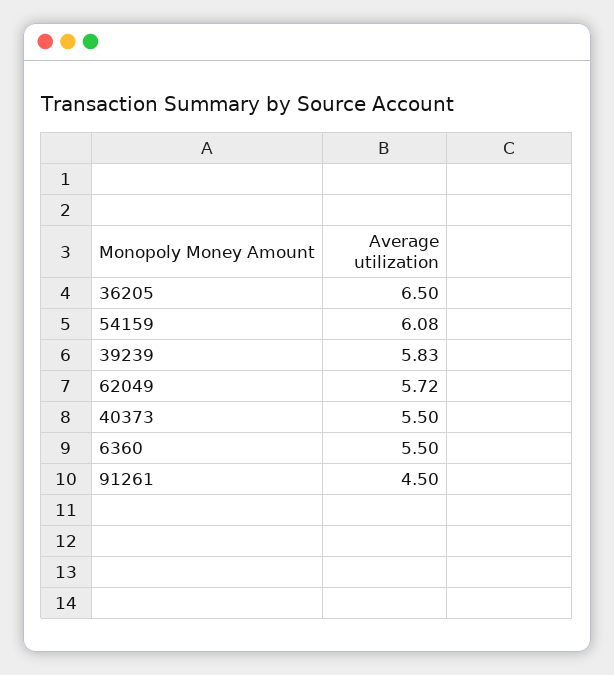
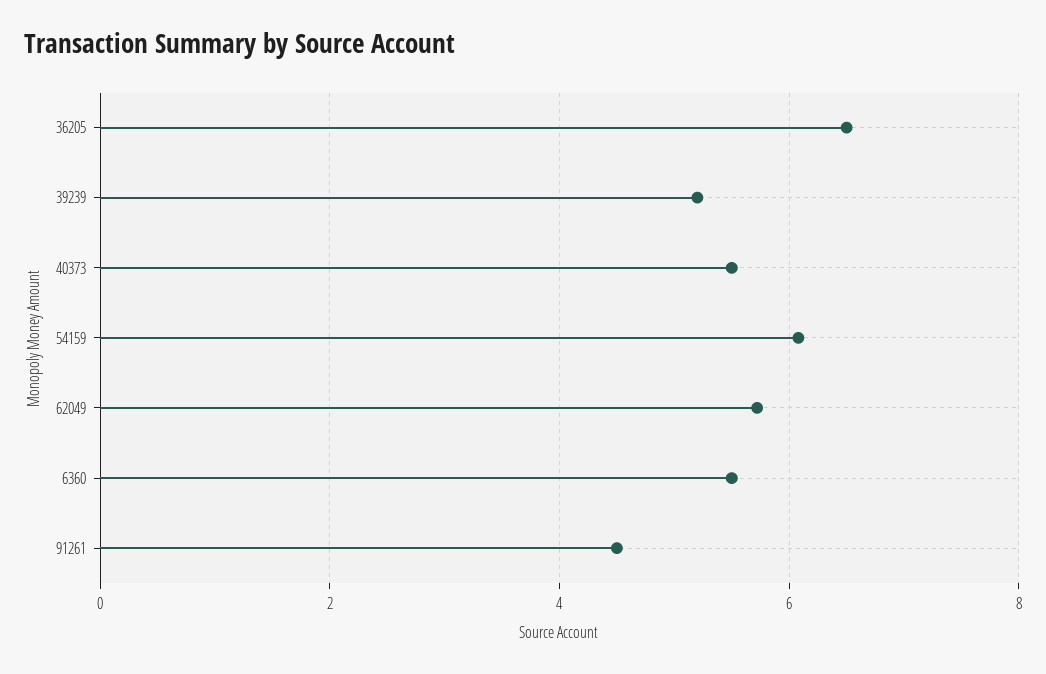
  {
    "36205": 6.5,
    "54159": 6.08,
-   "39239": 5.83,
+   "39239": 5.2,
    "62049": 5.72,
    "40373": 5.5,
    "6360": 5.5,
    "91261": 4.5
  }

